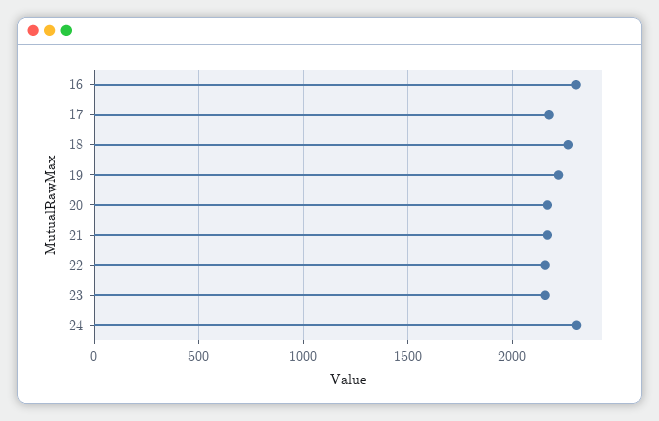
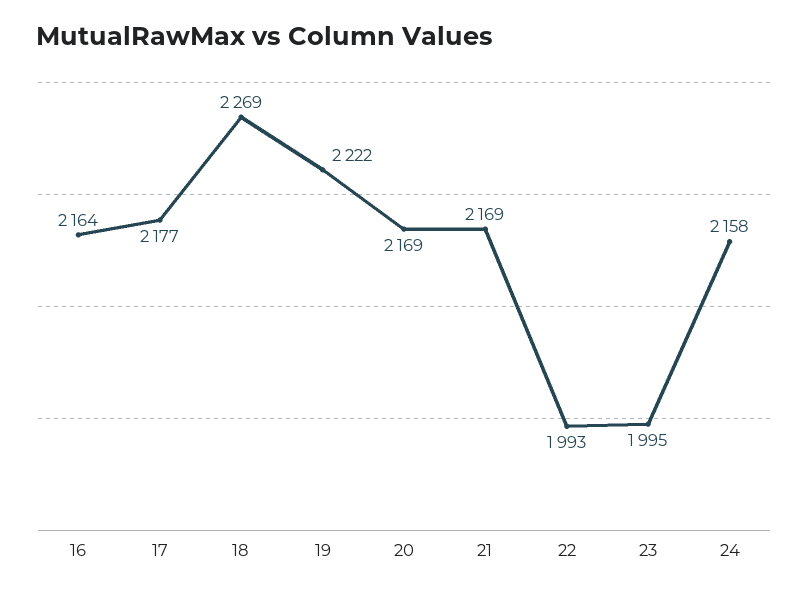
  {
-   "16": 2300,
+   "16": 2164,
    "17": 2177,
    "18": 2269,
    "19": 2222,
    "20": 2169,
    "21": 2169,
-   "22": 2150,
+   "22": 1993,
-   "23": 2150,
+   "23": 1995,
-   "24": 2300
+   "24": 2158
  }

